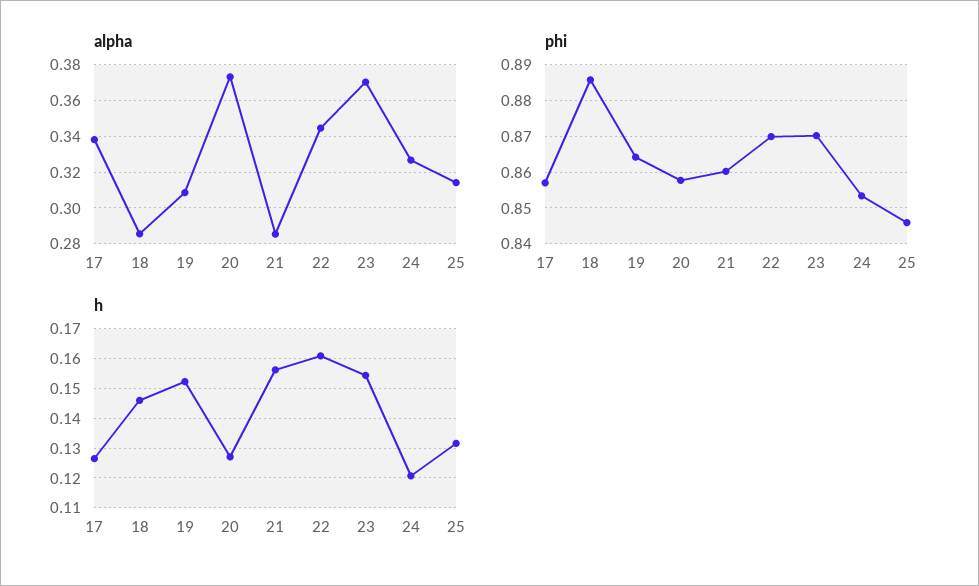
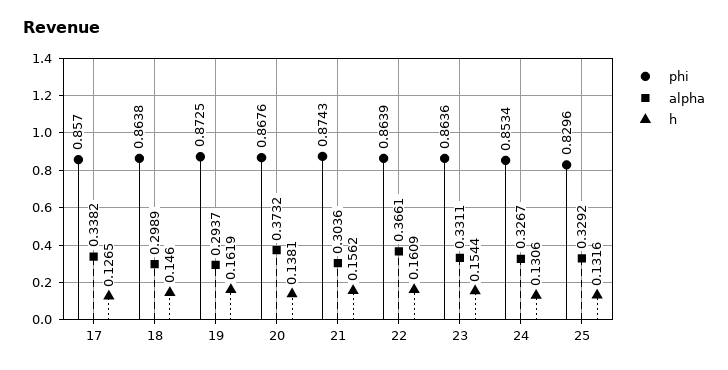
  {
    "alpha": {
      "17": 0.3382,
-     "18": 0.285,
+     "18": 0.2989,
-     "19": 0.31,
+     "19": 0.2937,
      "20": 0.3732,
-     "21": 0.285,
+     "21": 0.3036,
-     "22": 0.345,
+     "22": 0.3661,
-     "23": 0.37,
+     "23": 0.3311,
      "24": 0.3267,
-     "25": 0.315
+     "25": 0.3292
    },
    "phi": {
      "17": 0.857,
-     "18": 0.886,
+     "18": 0.8638,
-     "19": 0.864,
+     "19": 0.8725,
-     "20": 0.858,
+     "20": 0.8676,
-     "21": 0.86,
+     "21": 0.8743,
-     "22": 0.87,
+     "22": 0.8639,
-     "23": 0.87,
+     "23": 0.8636,
      "24": 0.8534,
-     "25": 0.846
+     "25": 0.8296
    },
    "h": {
      "17": 0.1265,
      "18": 0.146,
-     "19": 0.1525,
+     "19": 0.1619,
-     "20": 0.1275,
+     "20": 0.1381,
      "21": 0.1562,
      "22": 0.1609,
      "23": 0.1544,
-     "24": 0.12,
+     "24": 0.1306,
      "25": 0.1316
    }
  }

